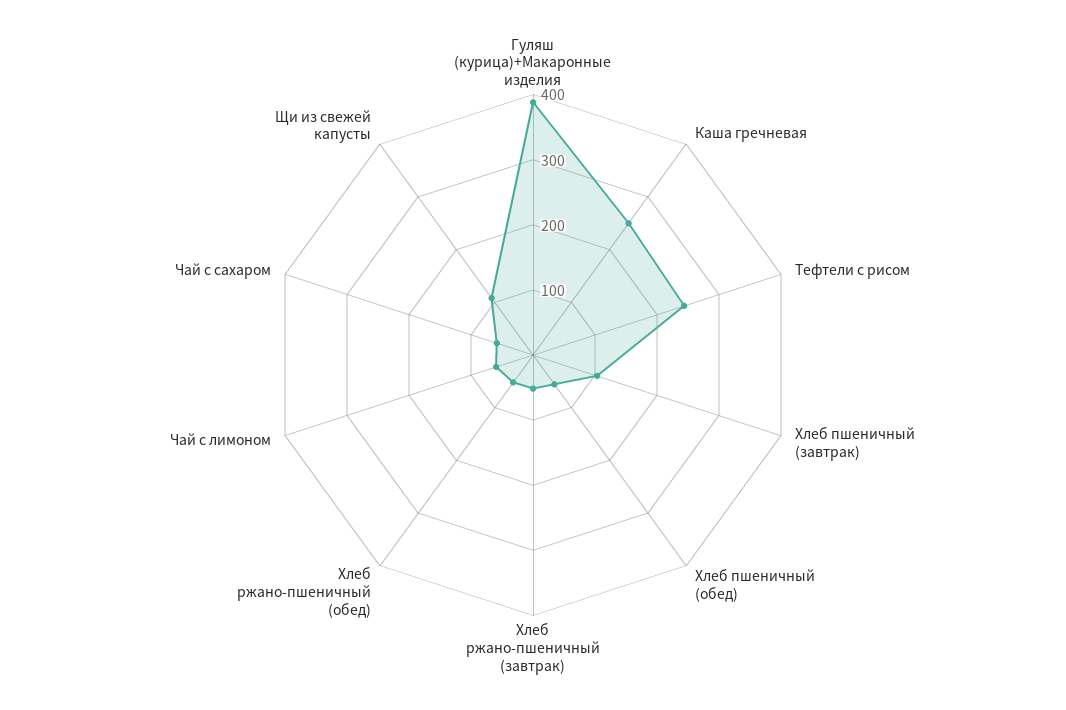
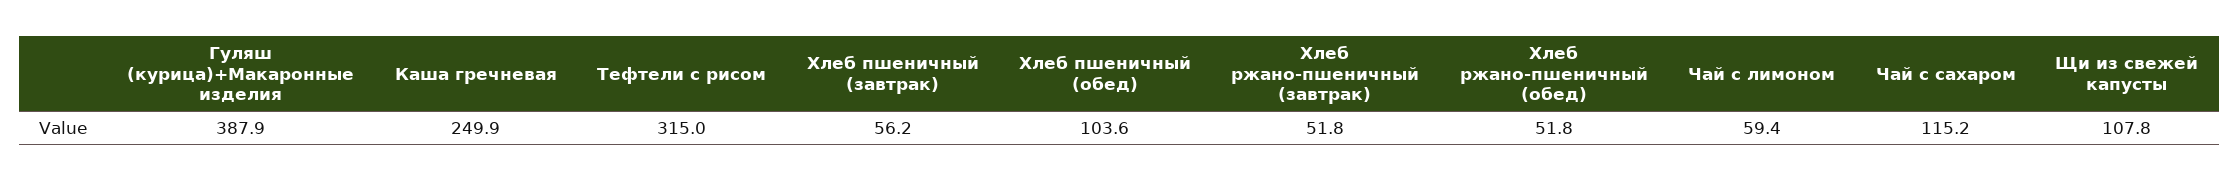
  {
    "Гуляш (курица)+Макаронные изделия": 387.9,
    "Каша гречневая": 249.9,
-   "Тефтели с рисом": 240,
+   "Тефтели с рисом": 315,
-   "Хлеб пшеничный (завтрак)": 100,
+   "Хлеб пшеничный (завтрак)": 56.2,
-   "Хлеб пшеничный (обед)": 60,
+   "Хлеб пшеничный (обед)": 103.6,
    "Хлеб ржано-пшеничный (завтрак)": 51.8,
    "Хлеб ржано-пшеничный (обед)": 51.8,
    "Чай с лимоном": 59.4,
-   "Чай с сахаром": 60,
+   "Чай с сахаром": 115.2,
    "Щи из свежей капусты": 107.8
  }

